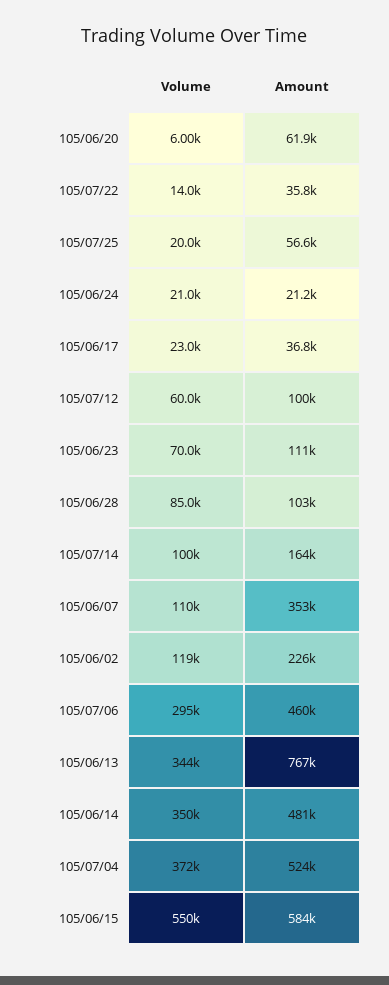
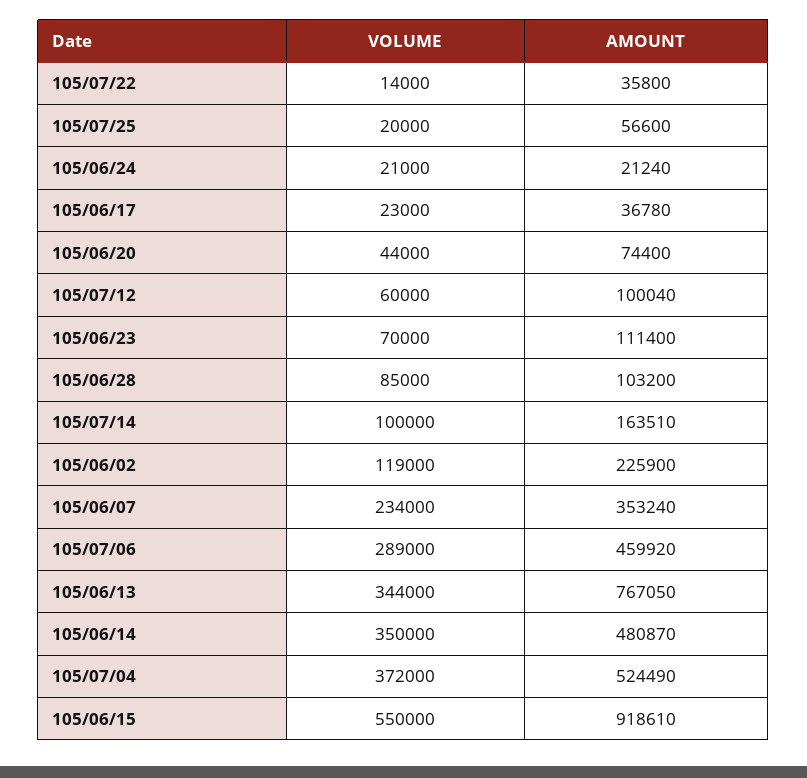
  {
    "Volume": {
-     "105/06/20": 6000,
+     "105/06/20": 44000,
      "105/07/22": 14000,
      "105/07/25": 20000,
      "105/06/24": 21000,
      "105/06/17": 23000,
      "105/07/12": 60000,
      "105/06/23": 70000,
      "105/06/28": 85000,
      "105/07/14": 100000,
-     "105/06/07": 110000,
+     "105/06/07": 234000,
      "105/06/02": 119000,
-     "105/07/06": 295000,
+     "105/07/06": 289000,
      "105/06/13": 344000,
      "105/06/14": 350000,
      "105/07/04": 372000,
      "105/06/15": 550000
    },
    "Amount": {
-     "105/06/20": 61900,
+     "105/06/20": 74400,
      "105/07/22": 35800,
      "105/07/25": 56600,
      "105/06/24": 21240,
      "105/06/17": 36780,
      "105/07/12": 100040,
      "105/06/23": 111400,
      "105/06/28": 103200,
      "105/07/14": 163510,
      "105/06/07": 353240,
      "105/06/02": 225900,
      "105/07/06": 459920,
      "105/06/13": 767050,
      "105/06/14": 480870,
      "105/07/04": 524490,
-     "105/06/15": 584000
+     "105/06/15": 918610
    }
  }

